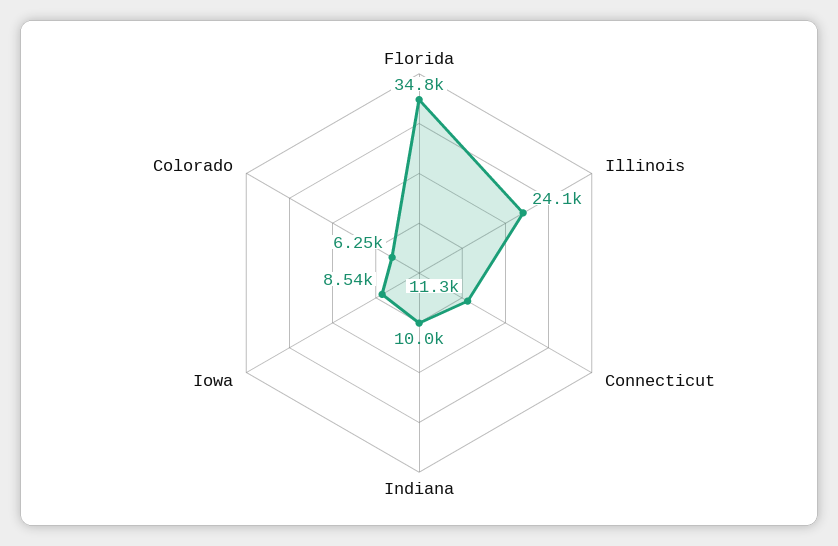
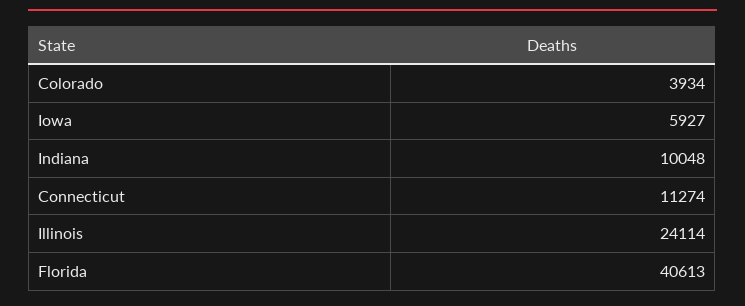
  {
-   "Florida": 34800,
+   "Florida": 40613,
    "Illinois": 24114,
    "Connecticut": 11274,
    "Indiana": 10048,
-   "Iowa": 8540,
+   "Iowa": 5927,
-   "Colorado": 6250
+   "Colorado": 3934
  }

